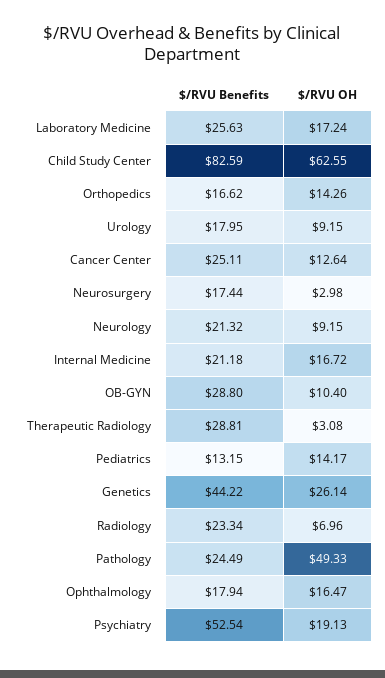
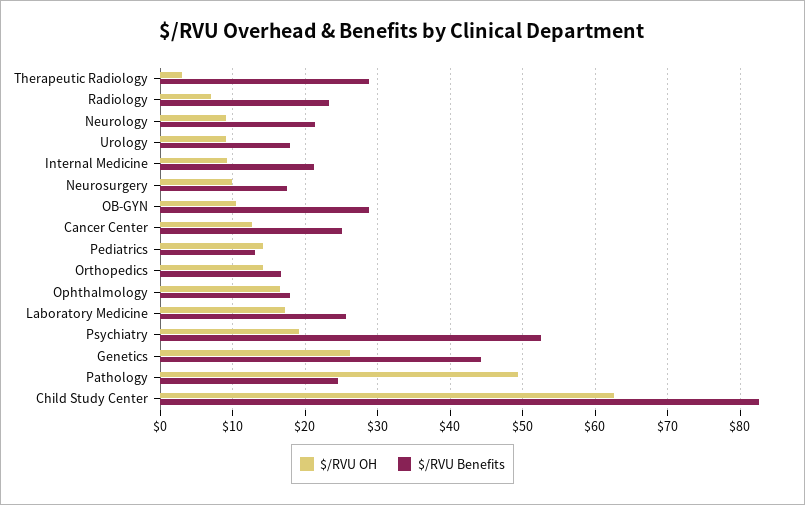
  {
    "$/RVU Benefits": {
      "Laboratory Medicine": 25.63,
      "Child Study Center": 82.59,
      "Orthopedics": 16.62,
      "Urology": 17.95,
      "Cancer Center": 25.11,
      "Neurosurgery": 17.44,
      "Neurology": 21.32,
      "Internal Medicine": 21.18,
      "OB-GYN": 28.8,
      "Therapeutic Radiology": 28.81,
      "Pediatrics": 13.15,
      "Genetics": 44.22,
      "Radiology": 23.34,
      "Pathology": 24.49,
      "Ophthalmology": 17.94,
      "Psychiatry": 52.54
    },
    "$/RVU OH": {
      "Laboratory Medicine": 17.24,
      "Child Study Center": 62.55,
      "Orthopedics": 14.26,
      "Urology": 9.15,
      "Cancer Center": 12.64,
-     "Neurosurgery": 2.98,
+     "Neurosurgery": 10,
      "Neurology": 9.15,
-     "Internal Medicine": 16.72,
+     "Internal Medicine": 9,
      "OB-GYN": 10.4,
      "Therapeutic Radiology": 3.08,
      "Pediatrics": 14.17,
      "Genetics": 26.14,
      "Radiology": 6.96,
      "Pathology": 49.33,
      "Ophthalmology": 16.47,
      "Psychiatry": 19.13
    }
  }

